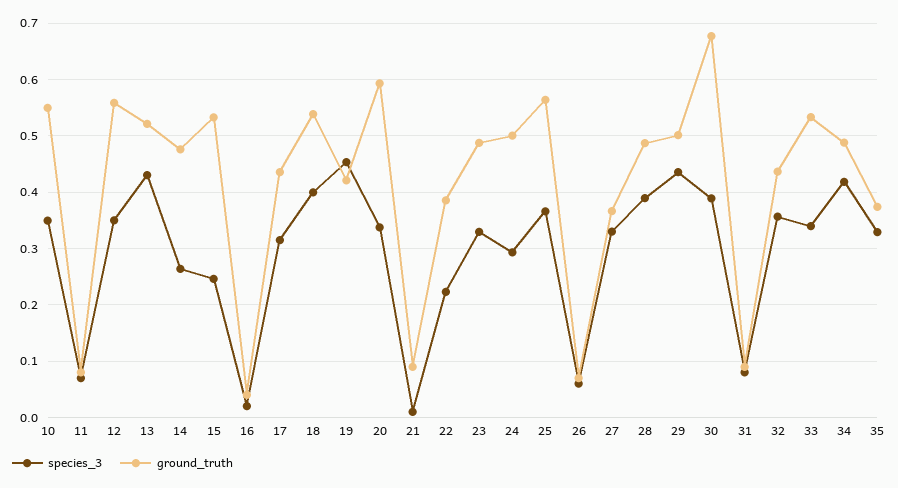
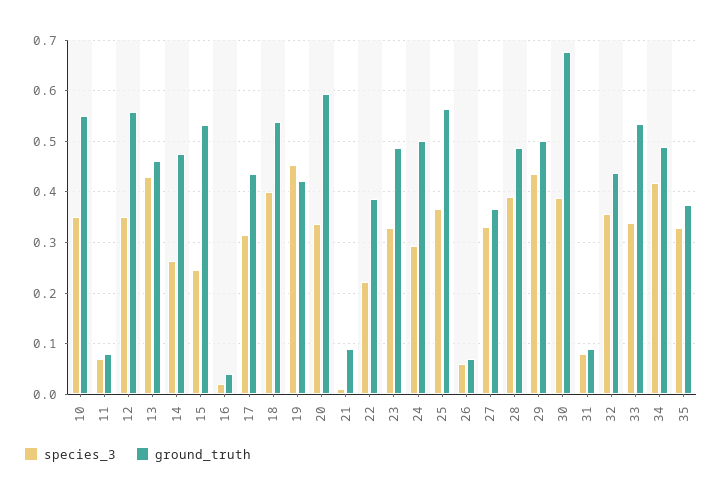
  {
    "species_3": {
      "10": 0.34,
      "11": 0.08,
      "12": 0.36,
      "13": 0.44,
      "14": 0.26,
      "15": 0.24,
      "16": 0.02,
      "17": 0.32,
      "18": 0.4,
      "19": 0.46,
      "20": 0.34,
      "21": 0.02,
      "22": 0.22,
      "23": 0.32,
      "24": 0.3,
      "25": 0.36,
      "26": 0.06,
      "27": 0.34,
      "28": 0.38,
      "29": 0.44,
      "30": 0.38,
      "31": 0.08,
      "32": 0.36,
      "33": 0.34,
      "34": 0.42,
      "35": 0.32
    },
    "ground_truth": {
      "10": 0.54,
      "11": 0.08,
      "12": 0.56,
-     "13": 0.52,
+     "13": 0.46,
      "14": 0.48,
      "15": 0.54,
      "16": 0.04,
      "17": 0.44,
      "18": 0.54,
      "19": 0.42,
      "20": 0.6,
      "21": 0.1,
      "22": 0.38,
      "23": 0.48,
      "24": 0.5,
      "25": 0.56,
      "26": 0.08,
      "27": 0.36,
      "28": 0.48,
      "29": 0.5,
      "30": 0.68,
      "31": 0.1,
      "32": 0.44,
      "33": 0.54,
      "34": 0.48,
      "35": 0.38
    }
  }

